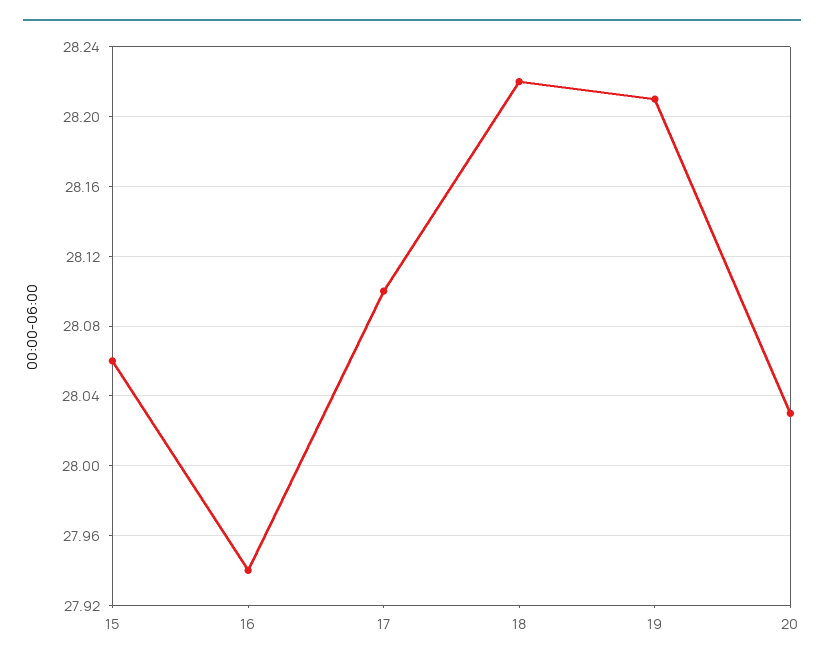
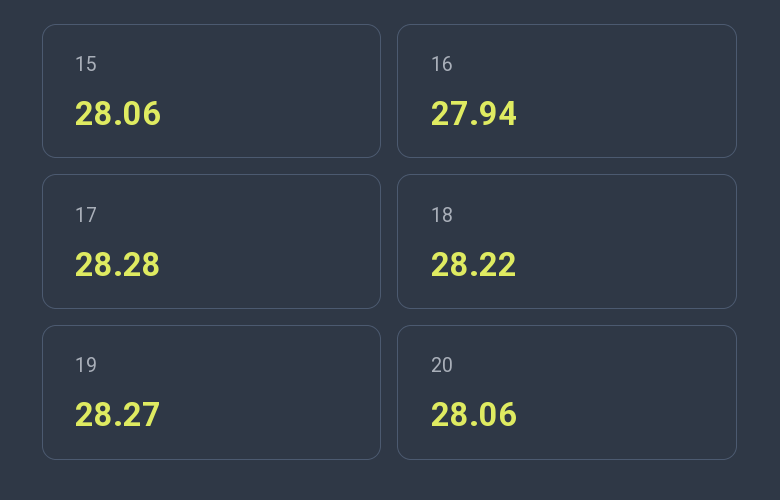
  {
    "15": 28.06,
    "16": 27.94,
-   "17": 28.1,
+   "17": 28.28,
    "18": 28.22,
-   "19": 28.21,
+   "19": 28.27,
-   "20": 28.03
+   "20": 28.06
  }

